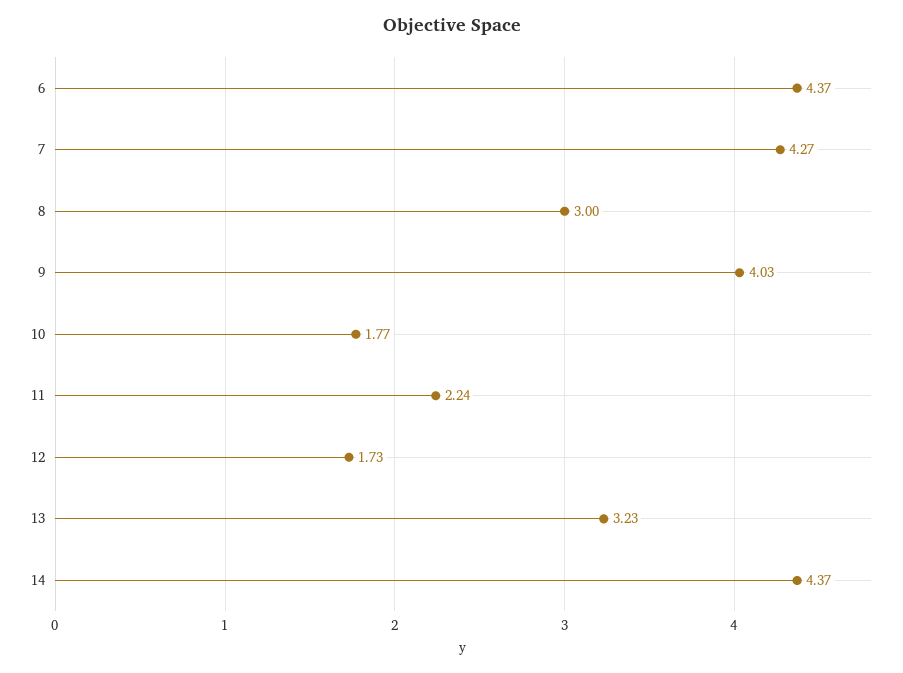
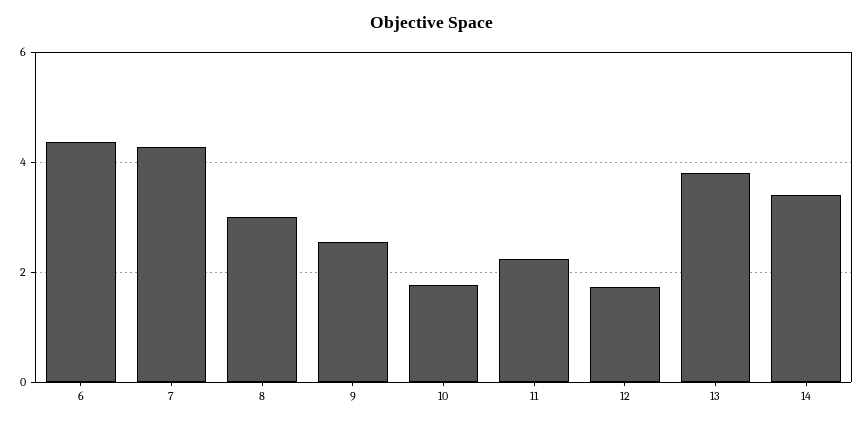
  {
    "6": 4.37,
    "7": 4.27,
    "8": 3,
-   "9": 4.03,
+   "9": 2.6,
    "10": 1.77,
    "11": 2.24,
    "12": 1.73,
-   "13": 3.23,
+   "13": 3.8,
-   "14": 4.37
+   "14": 3.4
  }

